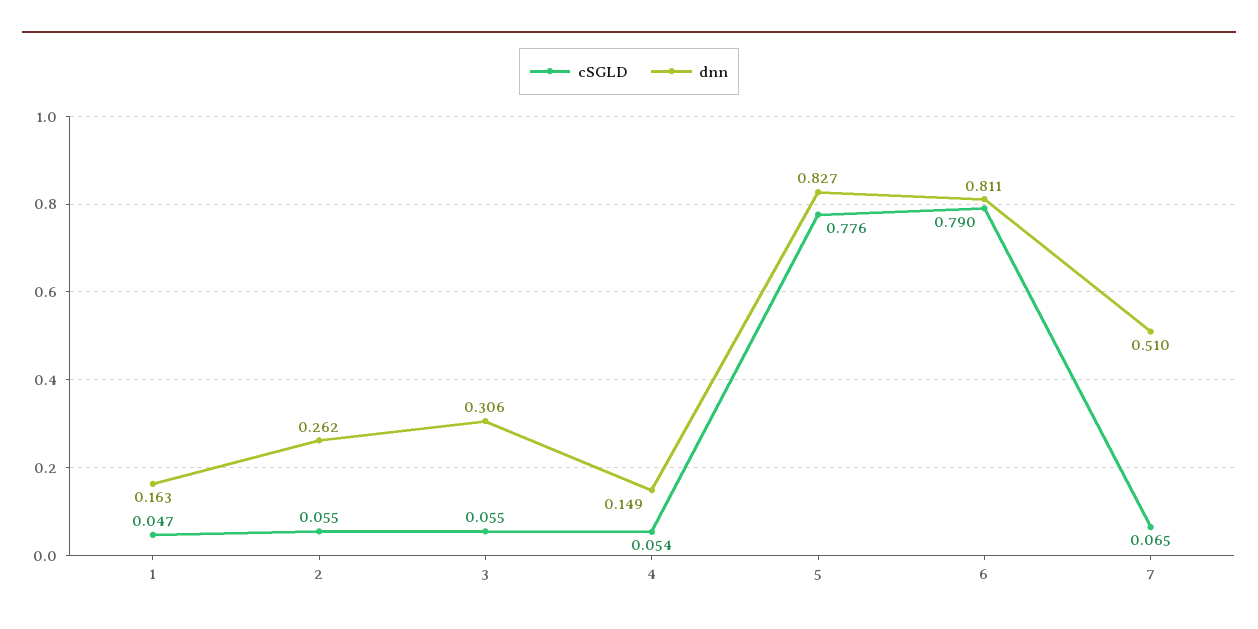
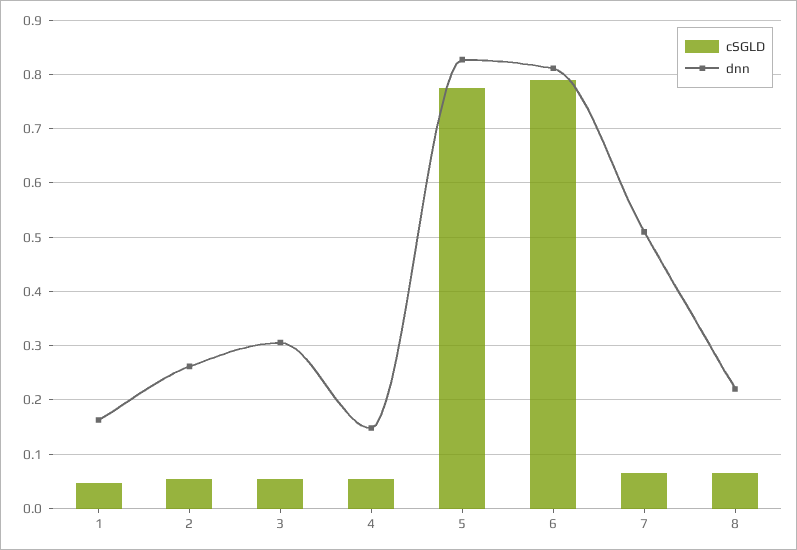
  {
    "cSGLD": {
      "1": 0.047,
      "2": 0.055,
      "3": 0.055,
      "4": 0.054,
      "5": 0.776,
      "6": 0.79,
-     "7": 0.065
+     "7": 0.065,
+     "8": 0.06
    },
    "dnn": {
      "1": 0.163,
      "2": 0.262,
      "3": 0.306,
      "4": 0.149,
      "5": 0.827,
      "6": 0.811,
-     "7": 0.51
+     "7": 0.51,
+     "8": 0.22
    }
  }

